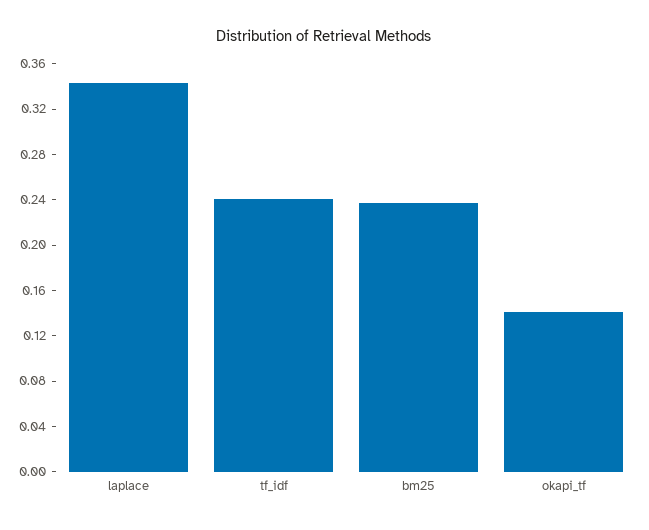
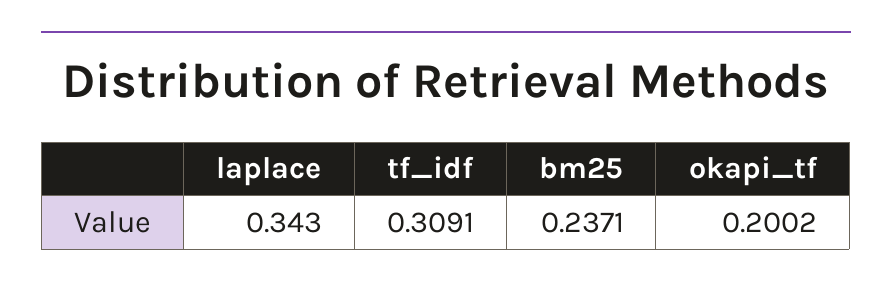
  {
    "laplace": 0.343,
-   "tf_idf": 0.24,
+   "tf_idf": 0.3091,
    "bm25": 0.2371,
-   "okapi_tf": 0.14
+   "okapi_tf": 0.2002
  }

